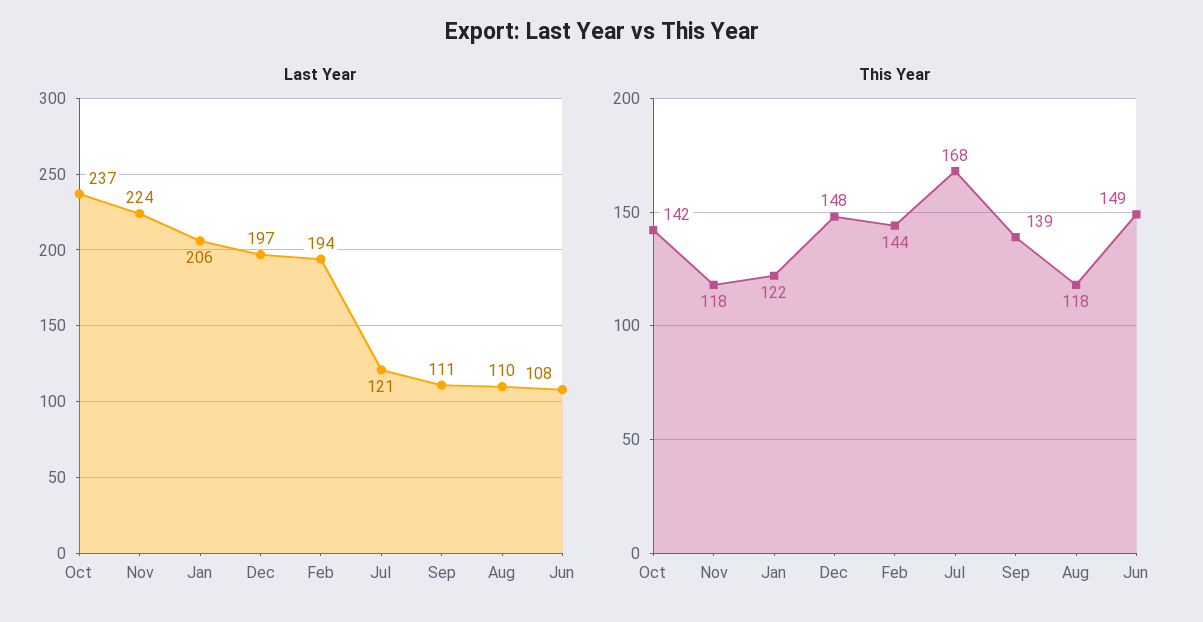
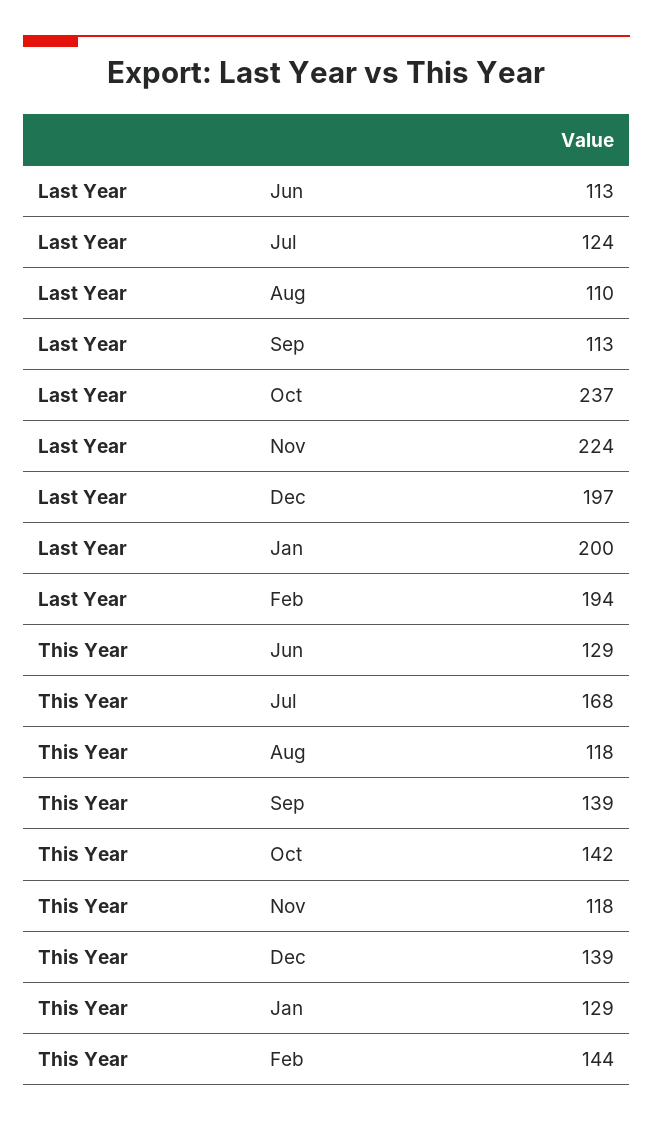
  {
    "Last Year": {
      "Oct": 237,
      "Nov": 224,
-     "Jan": 206,
+     "Jan": 200,
      "Dec": 197,
      "Feb": 194,
-     "Jul": 121,
+     "Jul": 124,
-     "Sep": 111,
+     "Sep": 113,
      "Aug": 110,
-     "Jun": 108
+     "Jun": 113
    },
    "This Year": {
      "Oct": 142,
      "Nov": 118,
-     "Jan": 122,
+     "Jan": 129,
-     "Dec": 148,
+     "Dec": 139,
      "Feb": 144,
      "Jul": 168,
      "Sep": 139,
      "Aug": 118,
-     "Jun": 149
+     "Jun": 129
    }
  }

